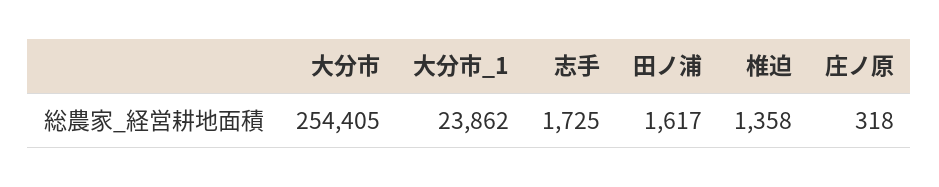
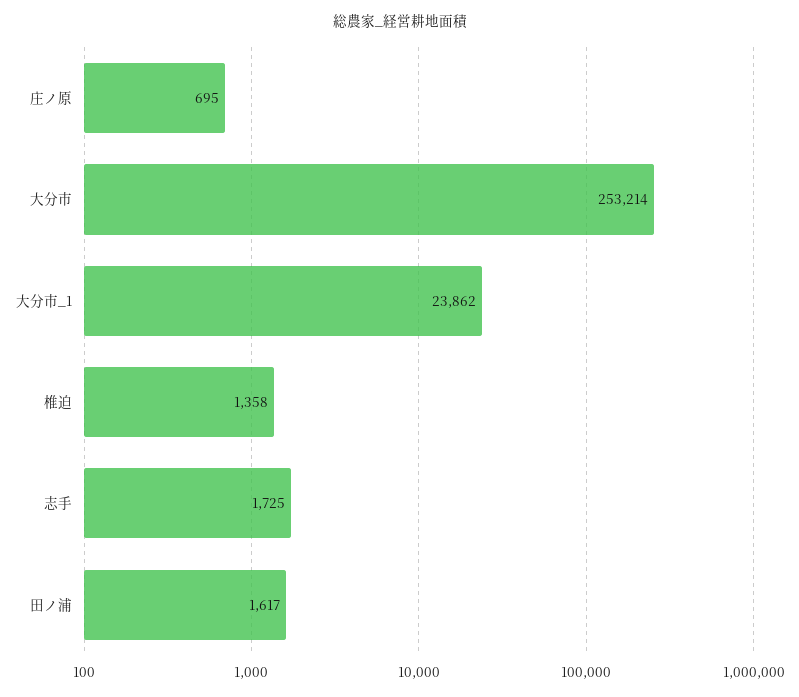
  {
-   "大分市": 254405,
+   "大分市": 253214,
    "大分市_1": 23862,
    "志手": 1725,
    "田ノ浦": 1617,
    "椎迫": 1358,
-   "庄ノ原": 318
+   "庄ノ原": 695
  }

